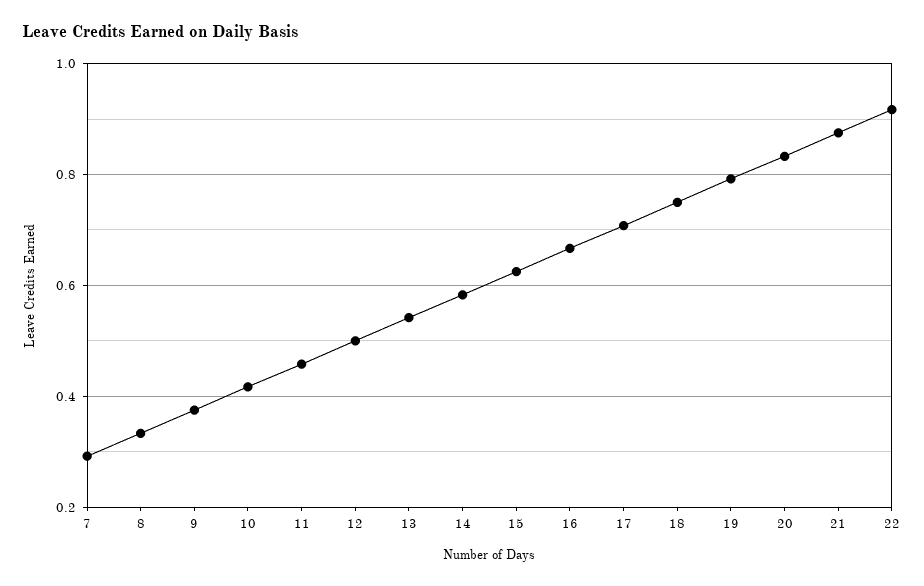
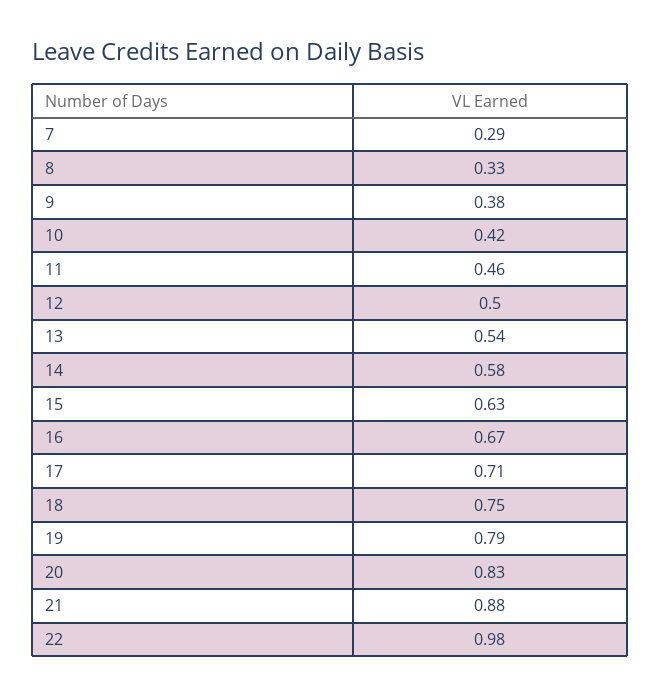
  {
    "7": 0.29,
    "8": 0.33,
    "9": 0.38,
    "10": 0.42,
    "11": 0.46,
    "12": 0.5,
    "13": 0.54,
    "14": 0.58,
    "15": 0.63,
    "16": 0.67,
    "17": 0.71,
    "18": 0.75,
    "19": 0.79,
    "20": 0.83,
    "21": 0.88,
-   "22": 0.92
+   "22": 0.98
  }

